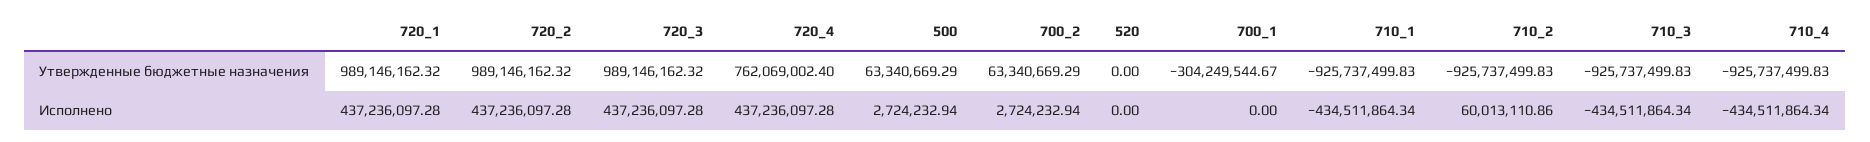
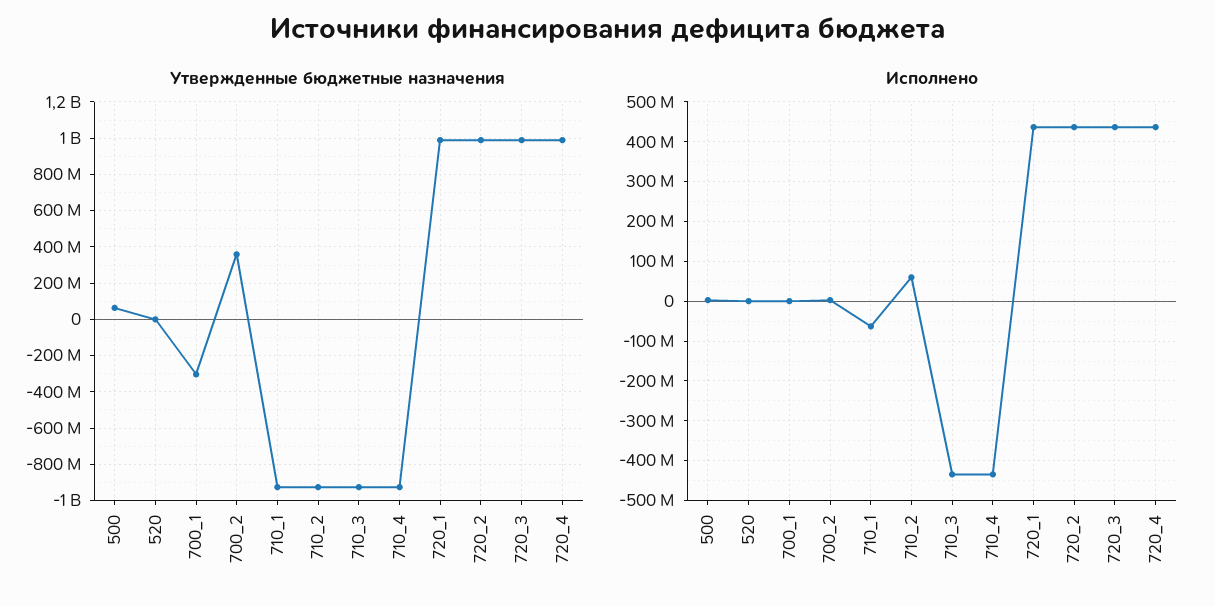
  {
    "Утвержденные бюджетные назначения": {
      "720_1": 989146162.32,
      "720_2": 989146162.32,
      "720_3": 989146162.32,
-     "720_4": 762069002.4,
+     "720_4": 1000000000,
      "500": 63340669.29,
-     "700_2": 63340669.29,
+     "700_2": 350000000,
      "520": 0,
      "700_1": -304249544.67,
      "710_1": -925737499.83,
      "710_2": -925737499.83,
      "710_3": -925737499.83,
      "710_4": -925737499.83
    },
    "Исполнено": {
      "720_1": 437236097.28,
      "720_2": 437236097.28,
      "720_3": 437236097.28,
      "720_4": 437236097.28,
      "500": 2724232.94,
      "700_2": 2724232.94,
      "520": 0,
      "700_1": 0,
-     "710_1": -434511864.34,
+     "710_1": -60000000,
      "710_2": 60013110.86,
      "710_3": -434511864.34,
      "710_4": -434511864.34
    }
  }

